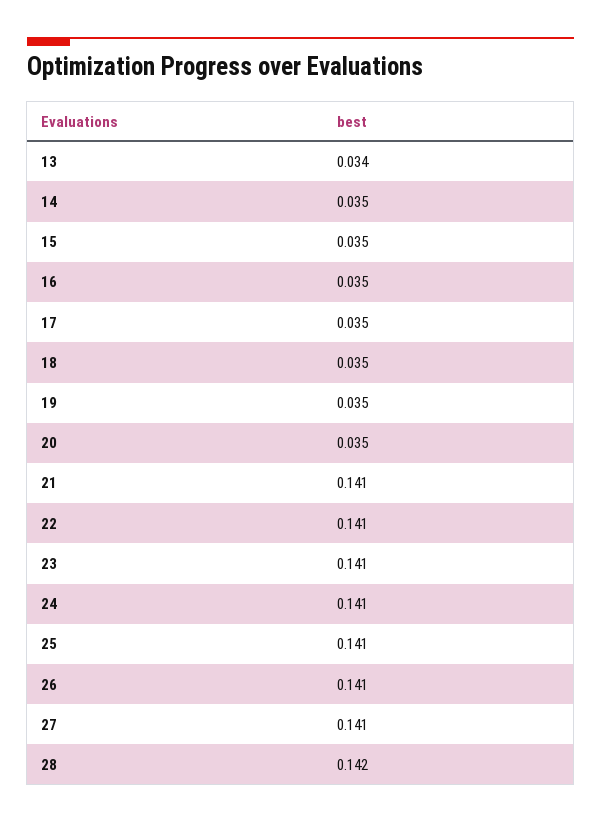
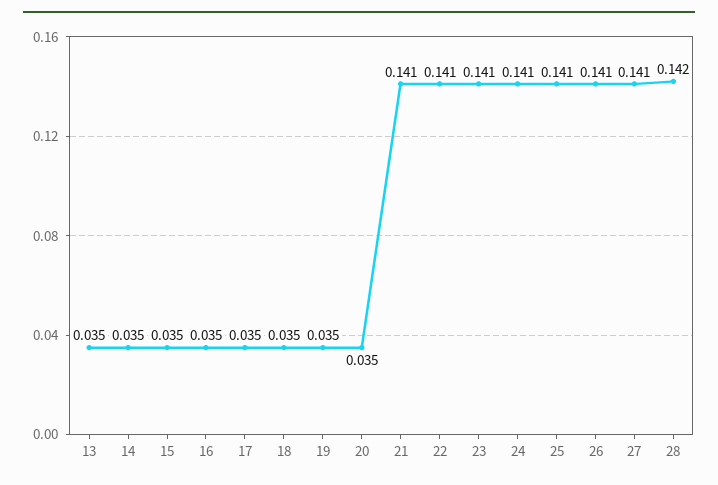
  {
-   "13": 0.034,
+   "13": 0.035,
    "14": 0.035,
    "15": 0.035,
    "16": 0.035,
    "17": 0.035,
    "18": 0.035,
    "19": 0.035,
    "20": 0.035,
    "21": 0.141,
    "22": 0.141,
    "23": 0.141,
    "24": 0.141,
    "25": 0.141,
    "26": 0.141,
    "27": 0.141,
    "28": 0.142
  }

